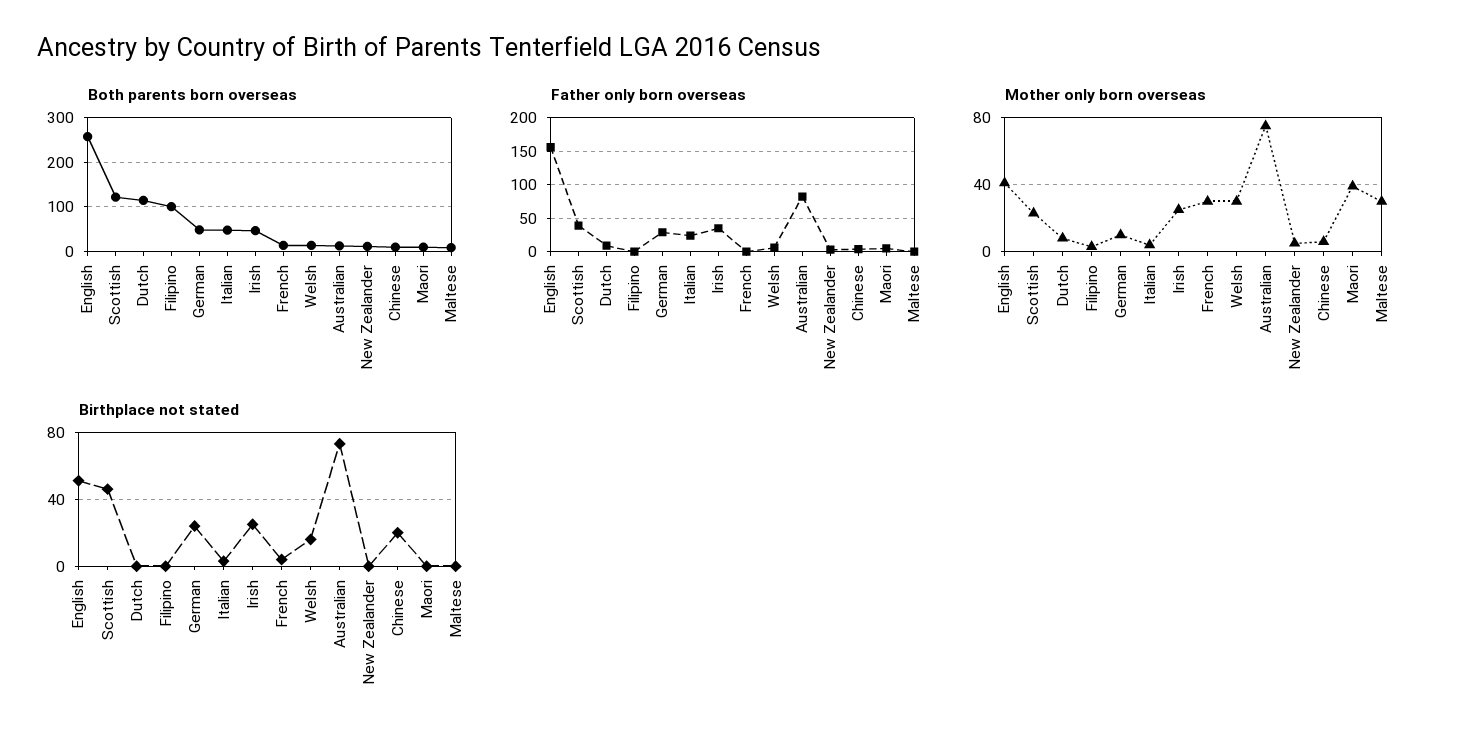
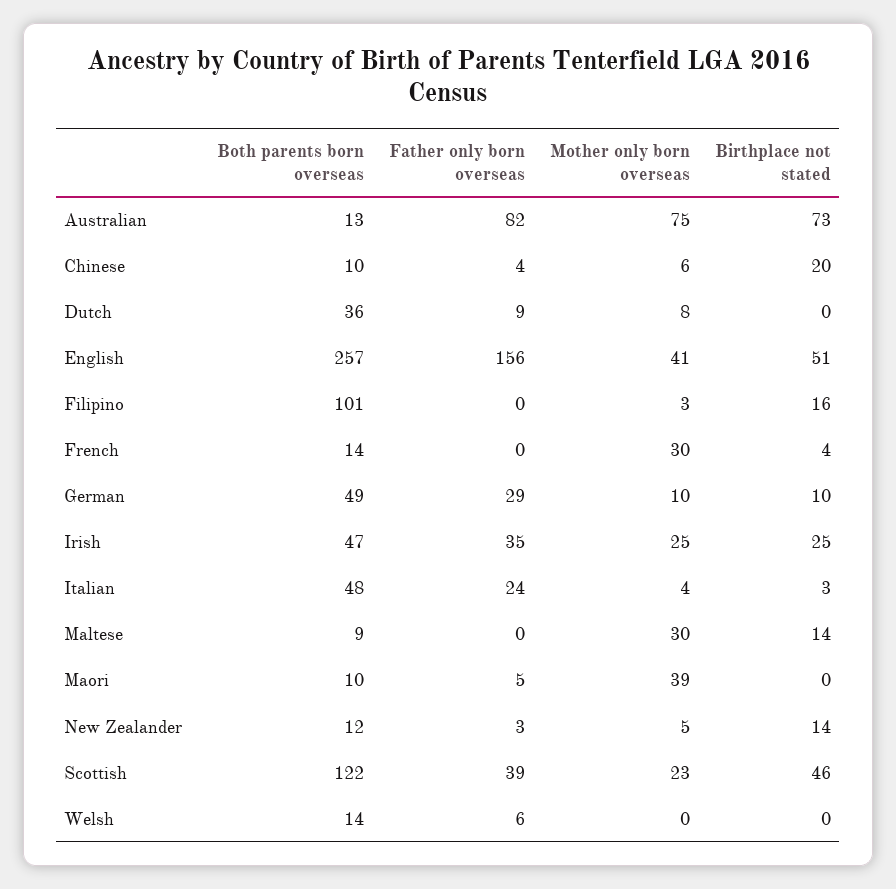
  {
    "Both parents born overseas": {
      "English": 257,
      "Scottish": 122,
-     "Dutch": 120,
+     "Dutch": 36,
      "Filipino": 101,
      "German": 49,
      "Italian": 48,
      "Irish": 47,
      "French": 14,
      "Welsh": 14,
      "Australian": 13,
      "New Zealander": 12,
      "Chinese": 10,
      "Maori": 10,
      "Maltese": 9
    },
    "Father only born overseas": {
      "English": 156,
      "Scottish": 39,
      "Dutch": 9,
      "Filipino": 0,
      "German": 29,
      "Italian": 24,
      "Irish": 35,
      "French": 0,
      "Welsh": 6,
      "Australian": 82,
      "New Zealander": 3,
      "Chinese": 4,
      "Maori": 5,
      "Maltese": 0
    },
    "Mother only born overseas": {
      "English": 41,
      "Scottish": 23,
      "Dutch": 8,
      "Filipino": 3,
      "German": 10,
      "Italian": 4,
      "Irish": 25,
      "French": 30,
-     "Welsh": 30,
+     "Welsh": 0,
      "Australian": 75,
      "New Zealander": 5,
      "Chinese": 6,
      "Maori": 39,
      "Maltese": 30
    },
    "Birthplace not stated": {
      "English": 51,
      "Scottish": 46,
      "Dutch": 0,
-     "Filipino": 0,
+     "Filipino": 16,
-     "German": 25,
+     "German": 10,
      "Italian": 3,
      "Irish": 25,
      "French": 4,
-     "Welsh": 15,
+     "Welsh": 0,
      "Australian": 73,
-     "New Zealander": 0,
+     "New Zealander": 14,
      "Chinese": 20,
      "Maori": 0,
-     "Maltese": 0
+     "Maltese": 14
    }
  }

